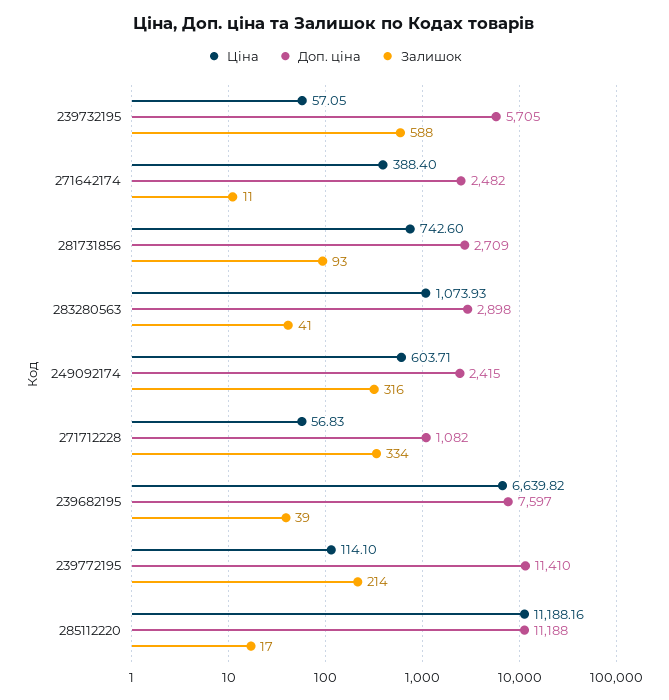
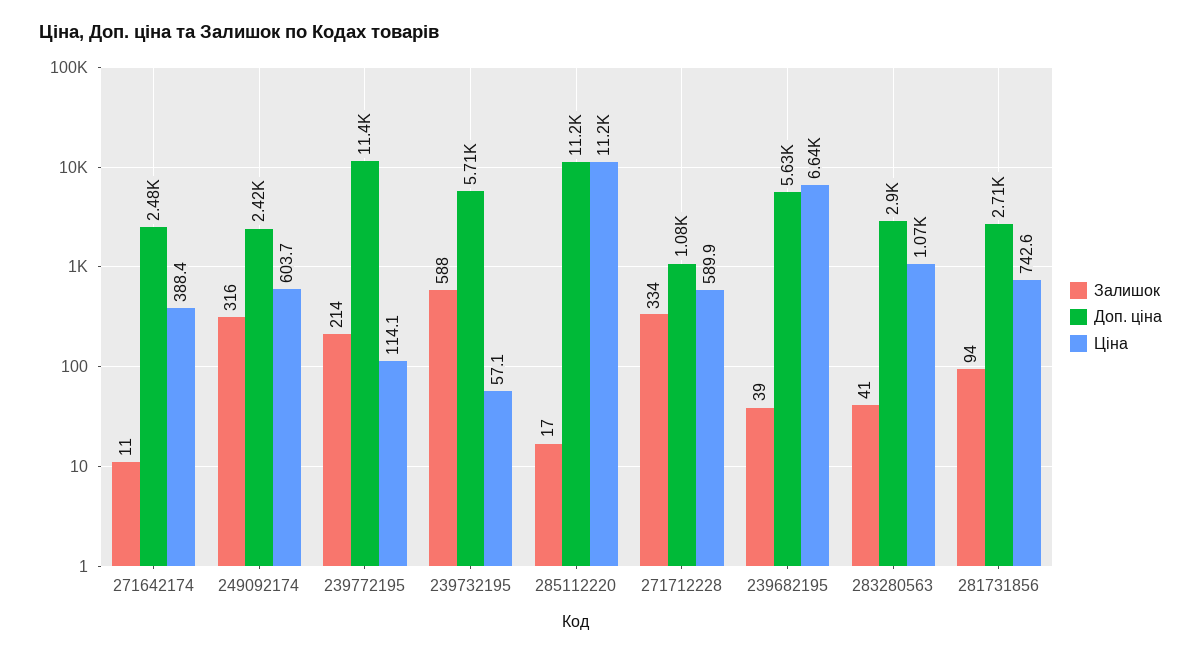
  {
    "Ціна": {
      "239732195": 57.05,
      "271642174": 388.4,
      "281731856": 742.6,
      "283280563": 1073.93,
      "249092174": 603.71,
-     "271712228": 56.83,
+     "271712228": 589.9,
      "239682195": 6639.82,
      "239772195": 114.1,
      "285112220": 11188.16
    },
    "Доп. ціна": {
      "239732195": 5705,
      "271642174": 2482,
      "281731856": 2709,
      "283280563": 2898,
      "249092174": 2415,
      "271712228": 1082,
-     "239682195": 7597,
+     "239682195": 5630,
      "239772195": 11410,
      "285112220": 11188
    },
    "Залишок": {
      "239732195": 588,
      "271642174": 11,
-     "281731856": 93,
+     "281731856": 94,
      "283280563": 41,
      "249092174": 316,
      "271712228": 334,
      "239682195": 39,
      "239772195": 214,
      "285112220": 17
    }
  }

